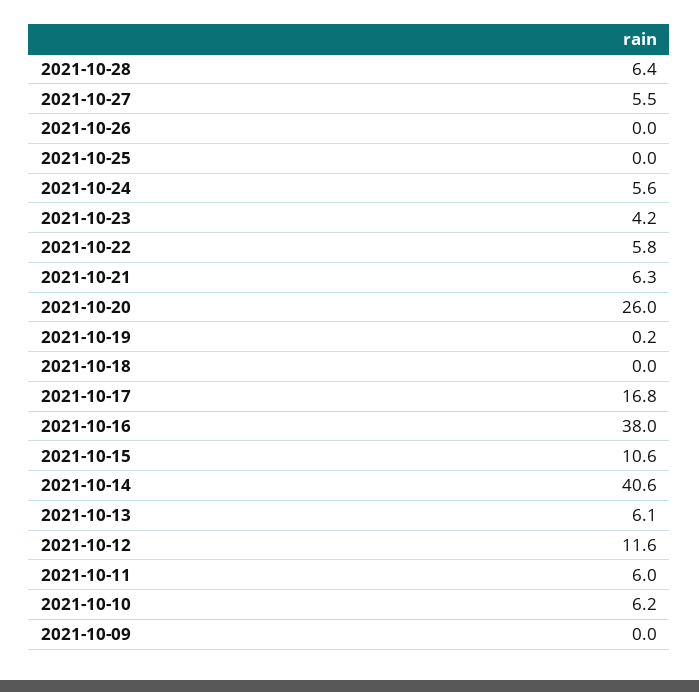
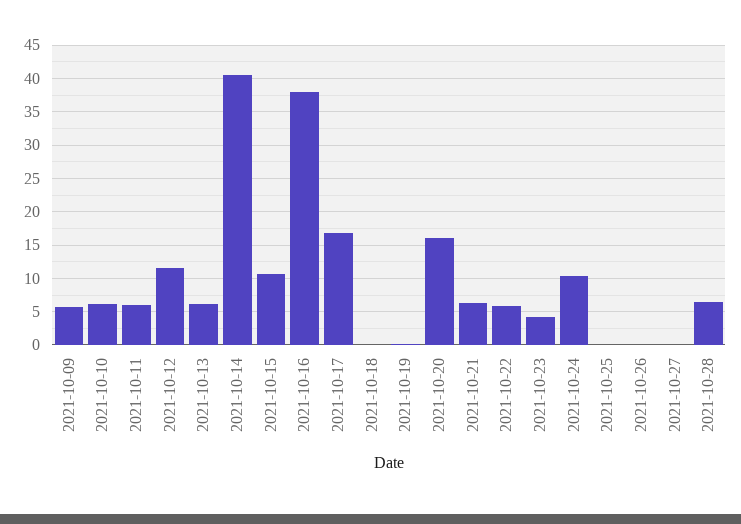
  {
    "2021-10-28": 6.4,
-   "2021-10-27": 5.5,
+   "2021-10-27": 0,
    "2021-10-26": 0,
    "2021-10-25": 0,
-   "2021-10-24": 5.6,
+   "2021-10-24": 10,
    "2021-10-23": 4.2,
    "2021-10-22": 5.8,
    "2021-10-21": 6.3,
-   "2021-10-20": 26,
+   "2021-10-20": 16,
    "2021-10-19": 0.2,
    "2021-10-18": 0,
    "2021-10-17": 16.8,
    "2021-10-16": 38,
    "2021-10-15": 10.6,
    "2021-10-14": 40.6,
    "2021-10-13": 6.1,
    "2021-10-12": 11.6,
    "2021-10-11": 6,
    "2021-10-10": 6.2,
-   "2021-10-09": 0
+   "2021-10-09": 6
  }

